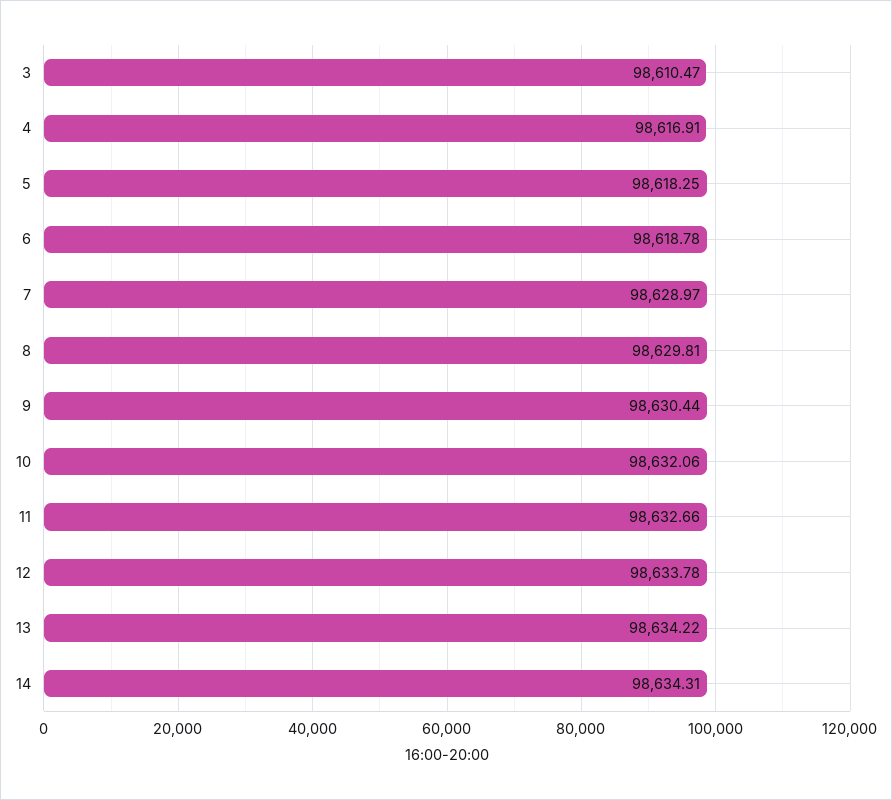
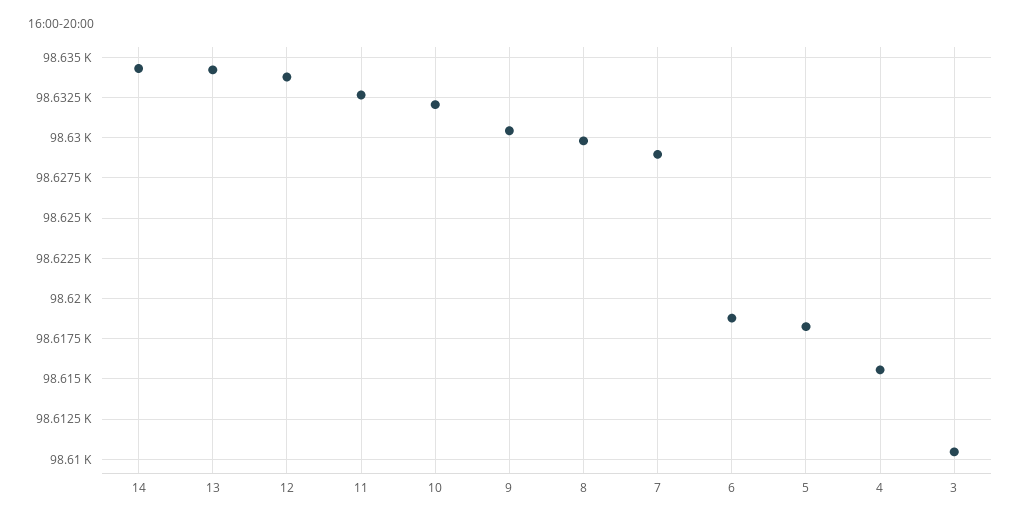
  {
    "3": 98610.47,
-   "4": 98616.91,
+   "4": 98615.5,
    "5": 98618.25,
    "6": 98618.78,
    "7": 98628.97,
    "8": 98629.81,
    "9": 98630.44,
    "10": 98632.06,
    "11": 98632.66,
    "12": 98633.78,
    "13": 98634.22,
    "14": 98634.31
  }

